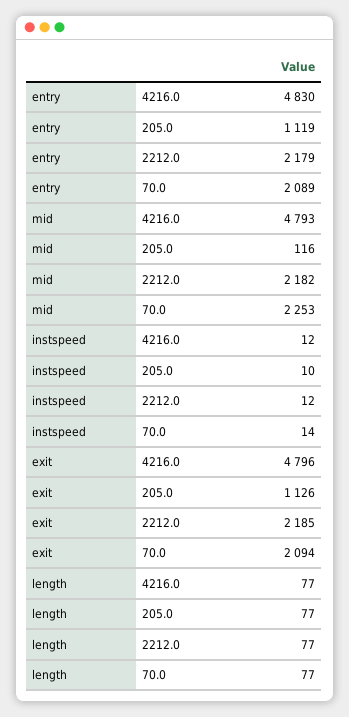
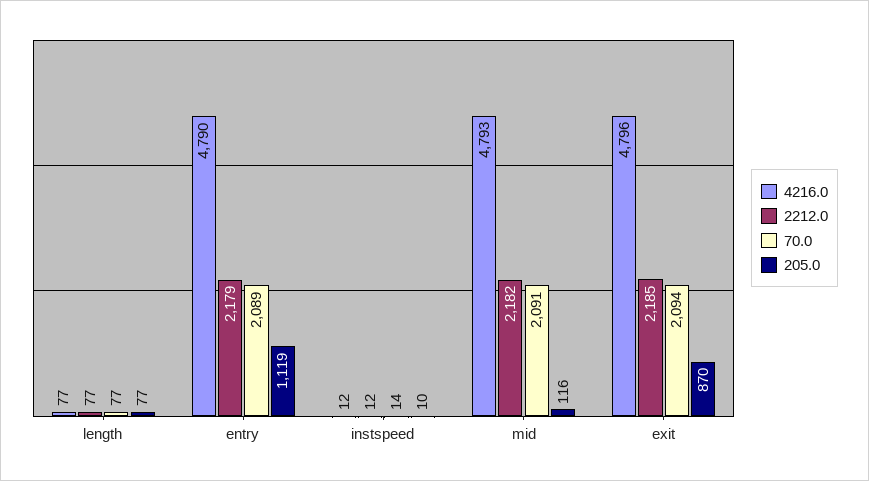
  {
    "4216.0": {
-     "entry": 4830,
+     "entry": 4790,
      "mid": 4793,
      "instspeed": 12,
      "exit": 4796,
      "length": 77
    },
    "205.0": {
      "entry": 1119,
      "mid": 116,
      "instspeed": 10,
-     "exit": 1126,
+     "exit": 870,
      "length": 77
    },
    "2212.0": {
      "entry": 2179,
      "mid": 2182,
      "instspeed": 12,
      "exit": 2185,
      "length": 77
    },
    "70.0": {
      "entry": 2089,
-     "mid": 2253,
+     "mid": 2091,
      "instspeed": 14,
      "exit": 2094,
      "length": 77
    }
  }

